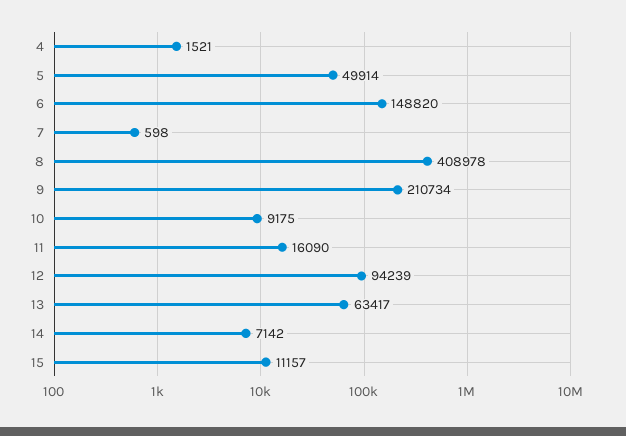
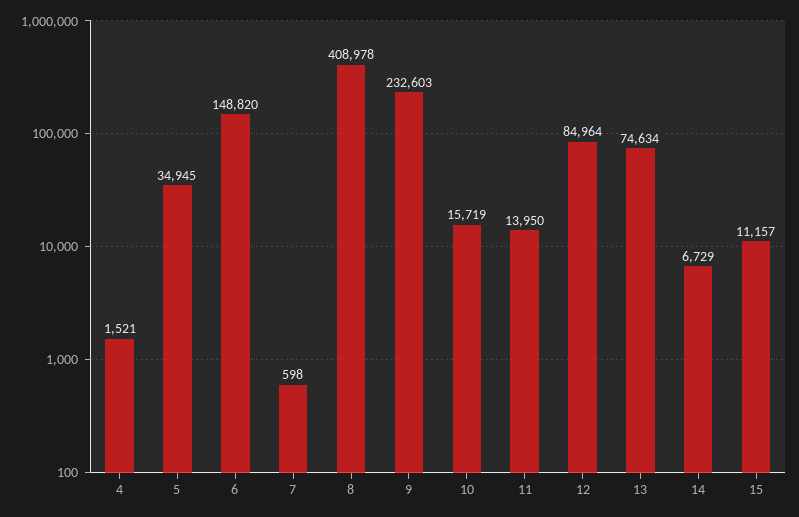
  {
    "4": 1521,
-   "5": 49914,
+   "5": 34945,
    "6": 148820,
    "7": 598,
    "8": 408978,
-   "9": 210734,
+   "9": 232603,
-   "10": 9175,
+   "10": 15719,
-   "11": 16090,
+   "11": 13950,
-   "12": 94239,
+   "12": 84964,
-   "13": 63417,
+   "13": 74634,
-   "14": 7142,
+   "14": 6729,
    "15": 11157
  }

